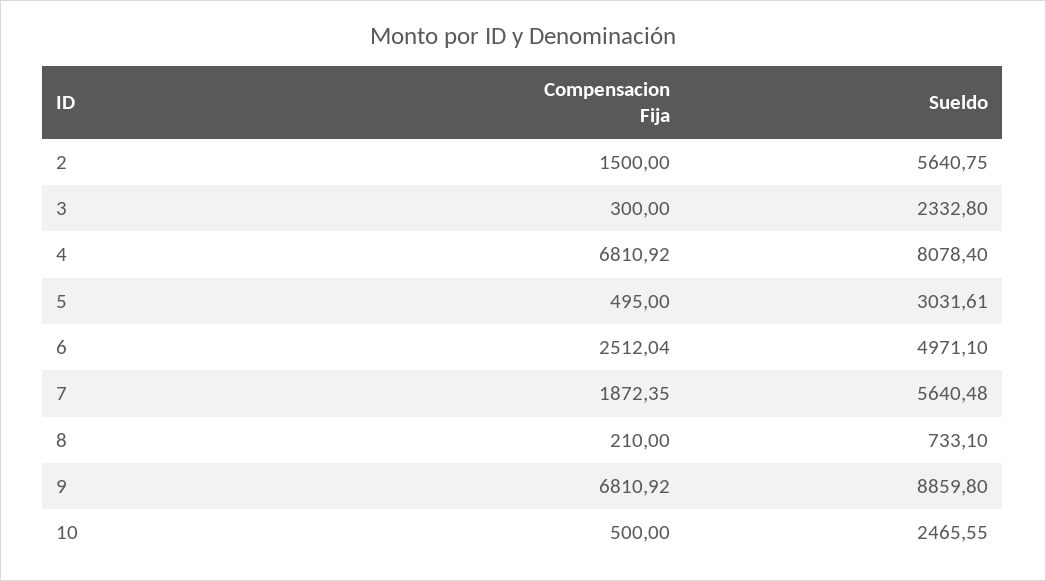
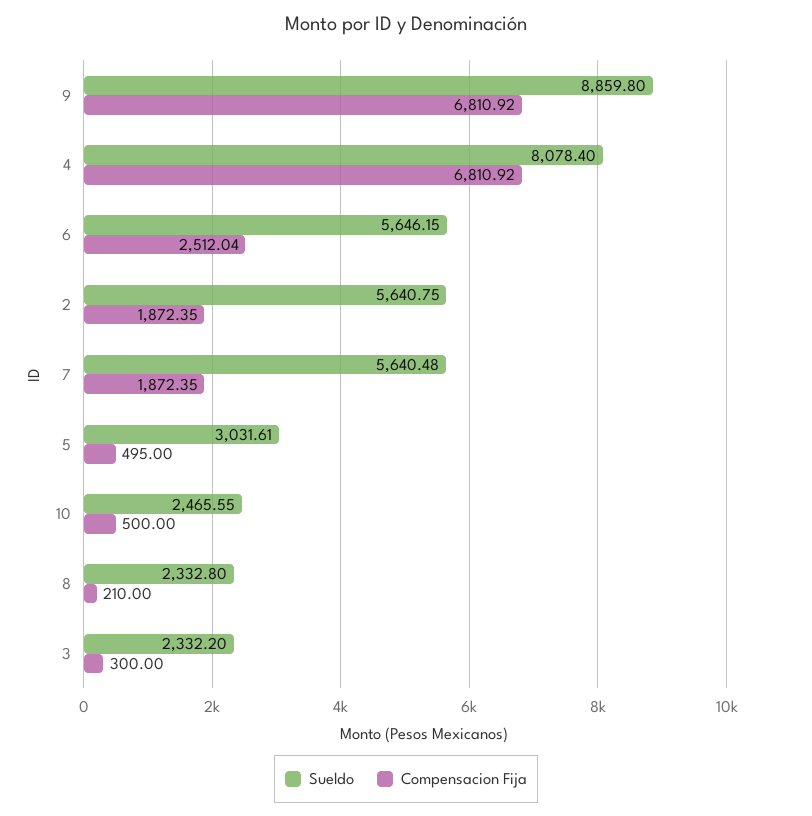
  {
    "Compensacion Fija": {
-     "2": 1500,
+     "2": 1872.35,
      "3": 300,
      "4": 6810.92,
      "5": 495,
      "6": 2512.04,
      "7": 1872.35,
      "8": 210,
      "9": 6810.92,
      "10": 500
    },
    "Sueldo": {
      "2": 5640.75,
-     "3": 2332.8,
+     "3": 2332.2,
      "4": 8078.4,
      "5": 3031.61,
-     "6": 4971.1,
+     "6": 5646.15,
      "7": 5640.48,
-     "8": 733.1,
+     "8": 2332.8,
      "9": 8859.8,
      "10": 2465.55
    }
  }

